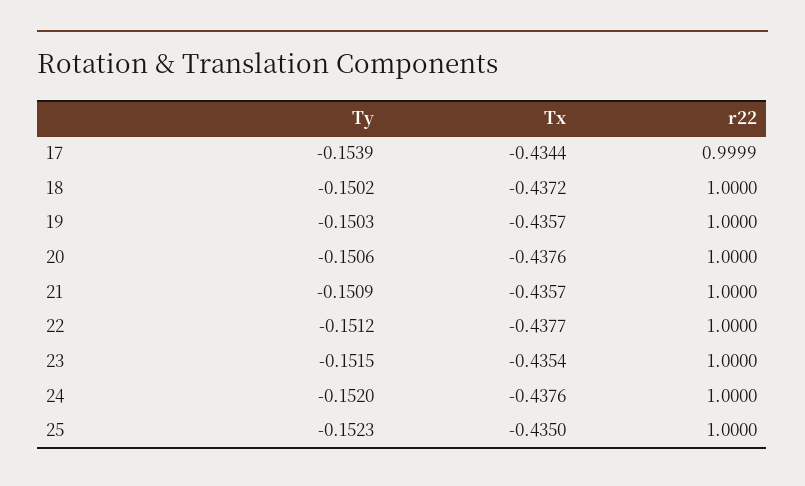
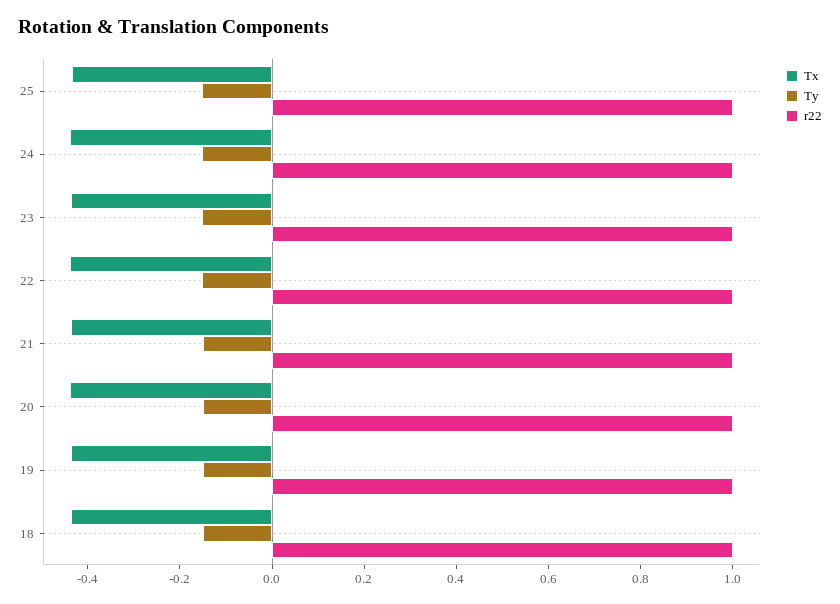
  {
    "Ty": {
-     "17": -0.1539,
      "18": -0.1502,
      "19": -0.1503,
      "20": -0.1506,
      "21": -0.1509,
      "22": -0.1512,
      "23": -0.1515,
      "24": -0.152,
      "25": -0.1523
    },
    "Tx": {
-     "17": -0.4344,
      "18": -0.4372,
      "19": -0.4357,
      "20": -0.4376,
      "21": -0.4357,
      "22": -0.4377,
      "23": -0.4354,
      "24": -0.4376,
      "25": -0.435
    },
    "r22": {
-     "17": 0.9999,
      "18": 1,
      "19": 1,
      "20": 1,
      "21": 1,
      "22": 1,
      "23": 1,
      "24": 1,
      "25": 1
    }
  }

